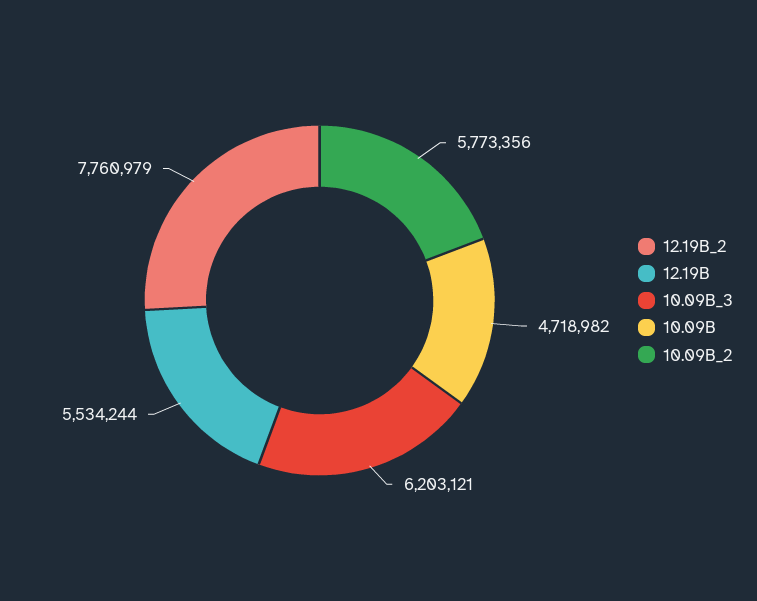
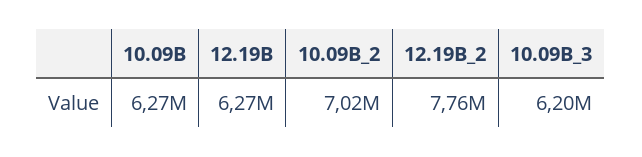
  {
    "12.19B_2": 7760979,
-   "12.19B": 5534244,
+   "12.19B": 6270000,
    "10.09B_3": 6203121,
-   "10.09B": 4718982,
+   "10.09B": 6270000,
-   "10.09B_2": 5773356
+   "10.09B_2": 7020000
  }

